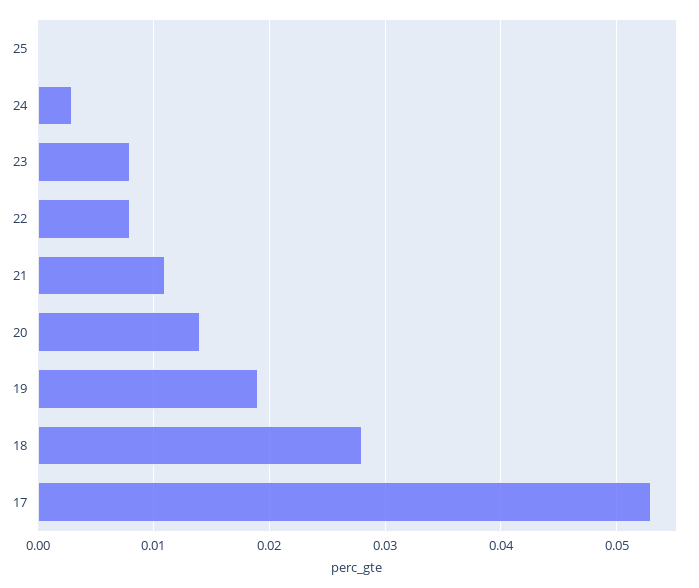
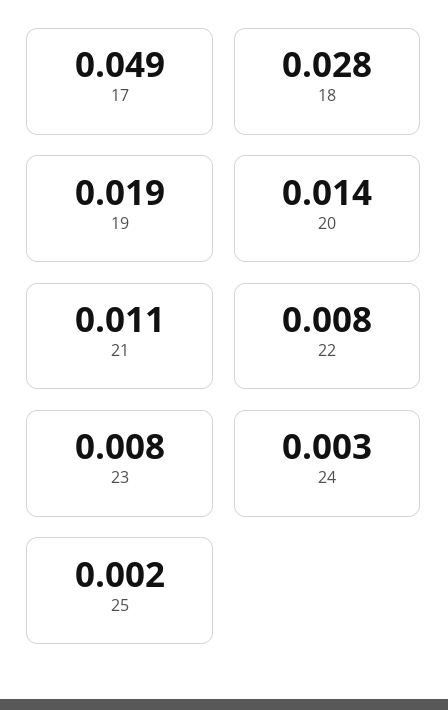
  {
-   "25": 0,
+   "25": 0.002,
    "24": 0.003,
    "23": 0.008,
    "22": 0.008,
    "21": 0.011,
    "20": 0.014,
    "19": 0.019,
    "18": 0.028,
-   "17": 0.053
+   "17": 0.049
  }

